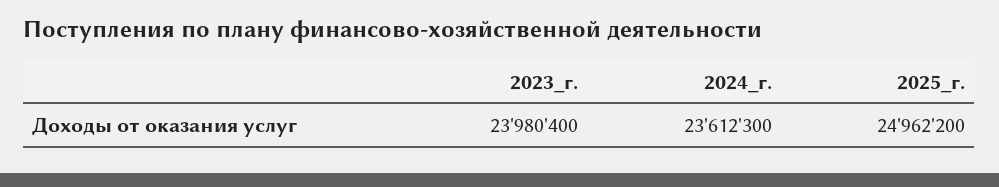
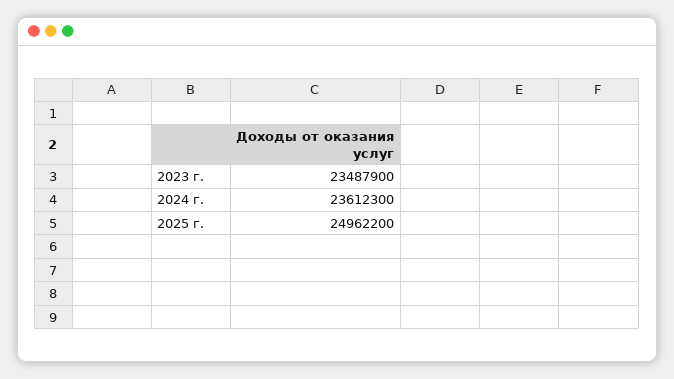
  {
-   "2023_г.": 23980400,
+   "2023_г.": 23487900,
    "2024_г.": 23612300,
    "2025_г.": 24962200
  }

